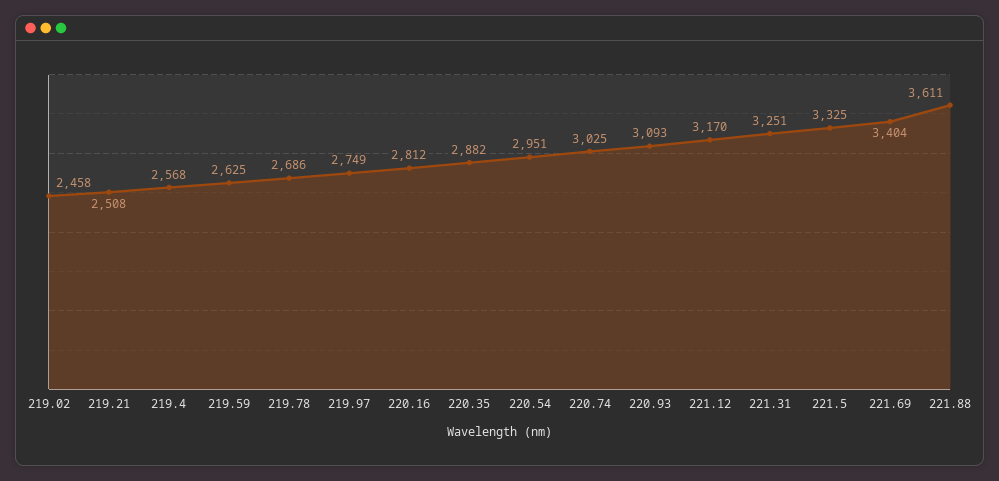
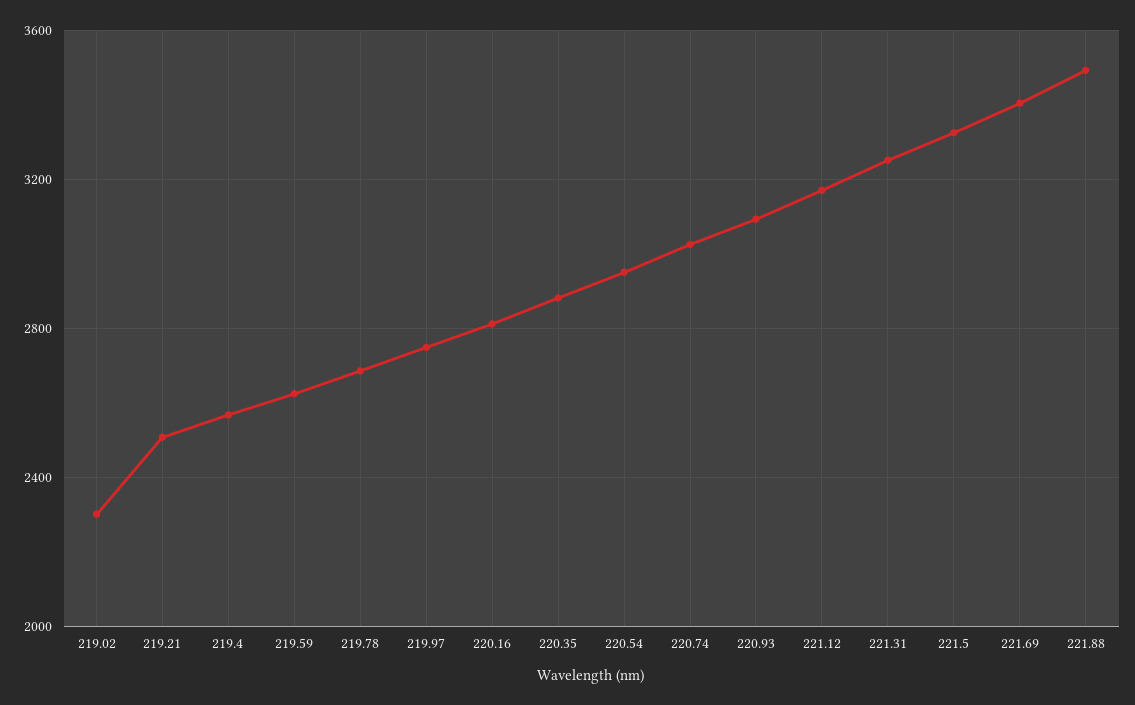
  {
-   "219.02": 2458,
+   "219.02": 2300,
    "219.21": 2508,
    "219.4": 2568,
    "219.59": 2625,
    "219.78": 2686,
    "219.97": 2749,
    "220.16": 2812,
    "220.35": 2882,
    "220.54": 2951,
    "220.74": 3025,
    "220.93": 3093,
    "221.12": 3170,
    "221.31": 3251,
    "221.5": 3325,
    "221.69": 3404,
-   "221.88": 3611
+   "221.88": 3500
  }

